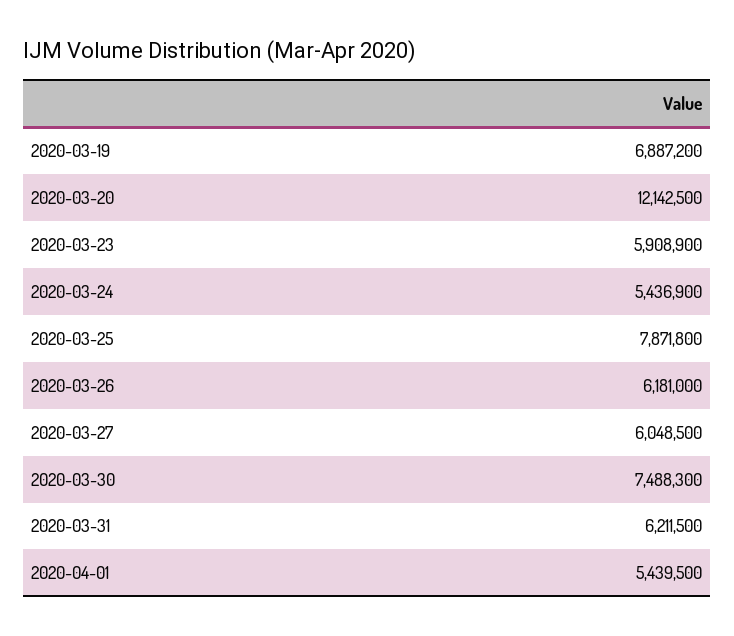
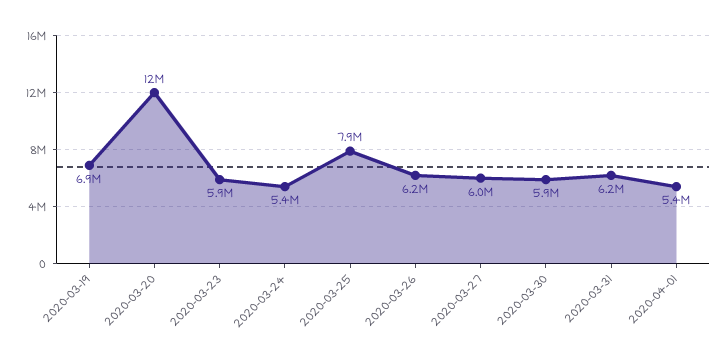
  {
    "2020-03-19": 6887200,
    "2020-03-20": 12142500,
    "2020-03-23": 5908900,
    "2020-03-24": 5436900,
    "2020-03-25": 7871800,
    "2020-03-26": 6181000,
    "2020-03-27": 6048500,
-   "2020-03-30": 7488300,
+   "2020-03-30": 5900000,
    "2020-03-31": 6211500,
    "2020-04-01": 5439500
  }

